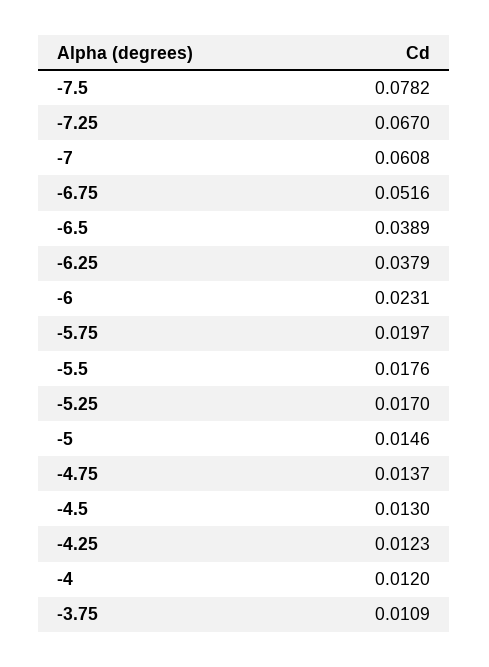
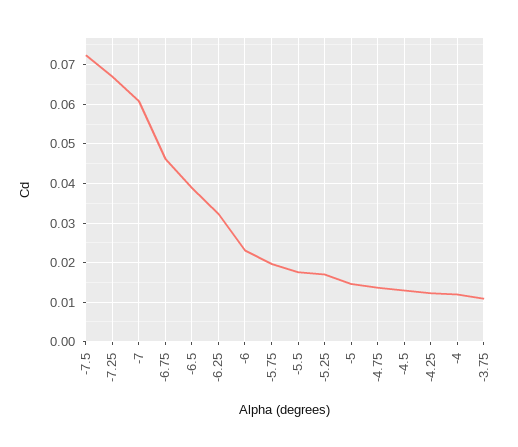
  {
-   "-7.5": 0.0782,
+   "-7.5": 0.072,
    "-7.25": 0.067,
    "-7": 0.0608,
-   "-6.75": 0.0516,
+   "-6.75": 0.046,
    "-6.5": 0.0389,
-   "-6.25": 0.0379,
+   "-6.25": 0.032,
    "-6": 0.0231,
    "-5.75": 0.0197,
    "-5.5": 0.0176,
    "-5.25": 0.017,
    "-5": 0.0146,
    "-4.75": 0.0137,
    "-4.5": 0.013,
    "-4.25": 0.0123,
    "-4": 0.012,
    "-3.75": 0.0109
  }

